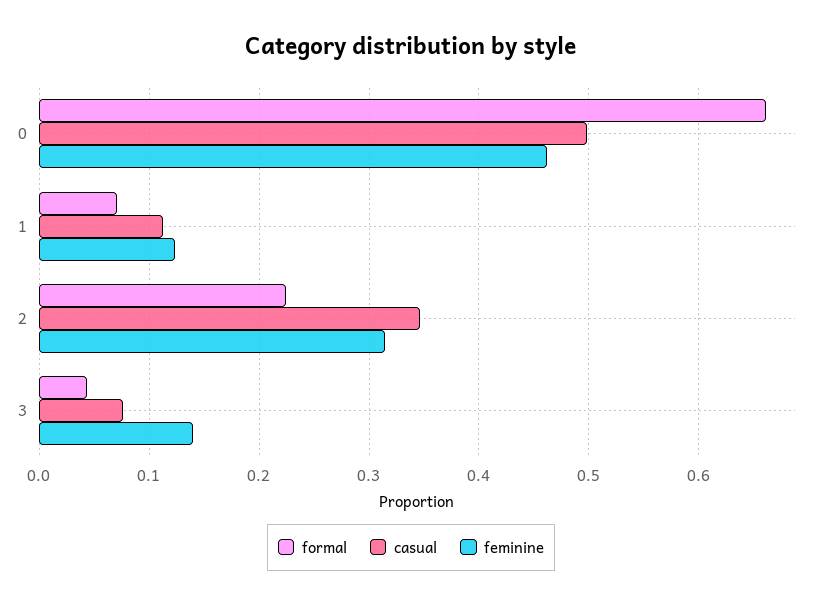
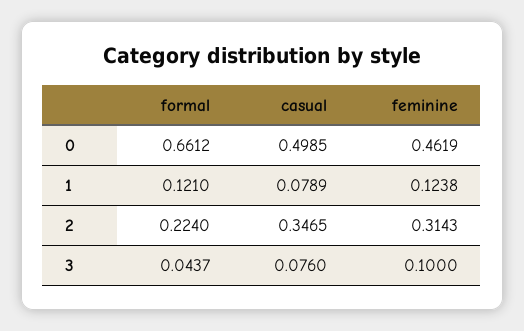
  {
    "formal": {
      "0": 0.6612,
-     "1": 0.07,
+     "1": 0.121,
      "2": 0.224,
      "3": 0.0437
    },
    "casual": {
      "0": 0.4985,
-     "1": 0.11,
+     "1": 0.0789,
      "2": 0.3465,
      "3": 0.076
    },
    "feminine": {
      "0": 0.4619,
      "1": 0.1238,
      "2": 0.3143,
-     "3": 0.14
+     "3": 0.1
    }
  }

